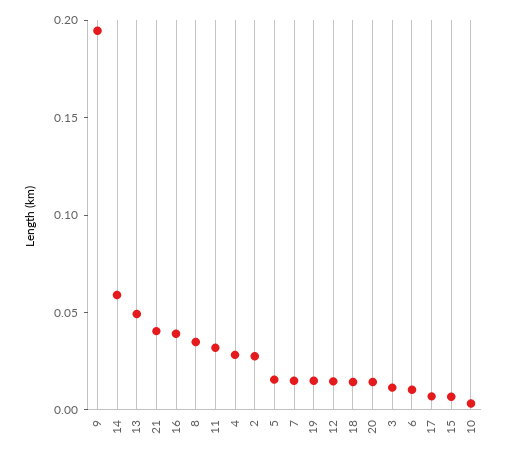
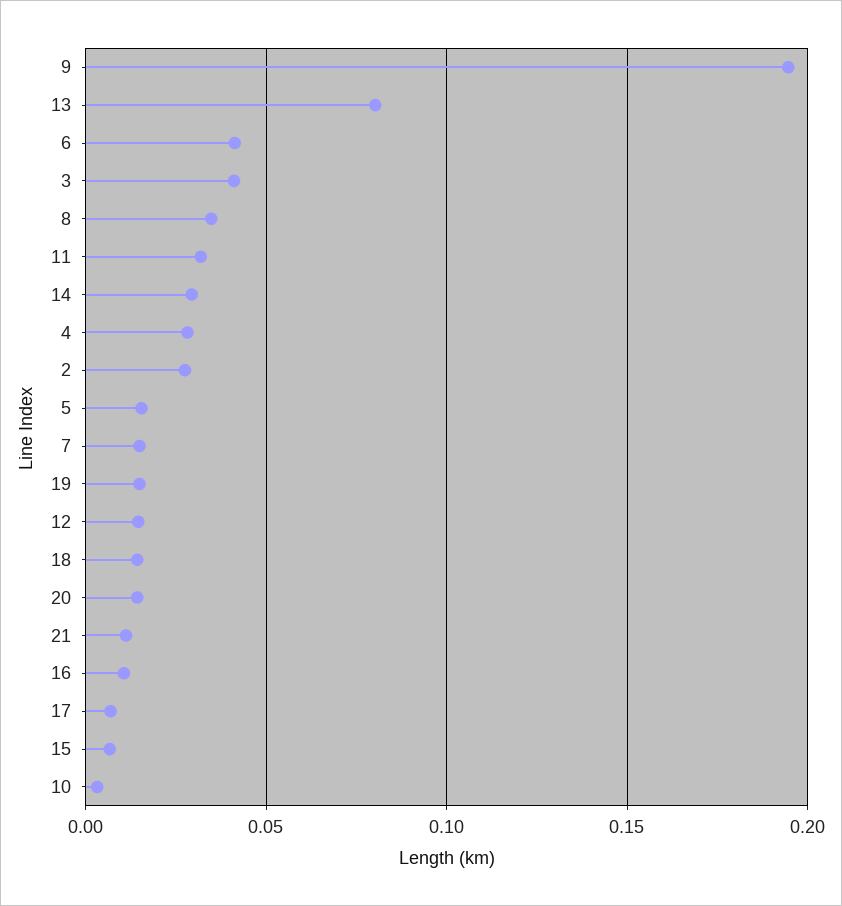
  {
    "9": 0.195,
-   "14": 0.06,
+   "14": 0.03,
-   "13": 0.05,
+   "13": 0.08,
-   "21": 0.04,
+   "21": 0.01,
-   "16": 0.04,
+   "16": 0.01,
    "8": 0.035,
    "11": 0.03,
    "4": 0.03,
    "2": 0.03,
    "5": 0.015,
    "7": 0.015,
    "19": 0.015,
    "12": 0.015,
    "18": 0.015,
    "20": 0.015,
-   "3": 0.01,
+   "3": 0.04,
-   "6": 0.01,
+   "6": 0.04,
    "17": 0.005,
    "15": 0.005,
    "10": 0.005
  }

